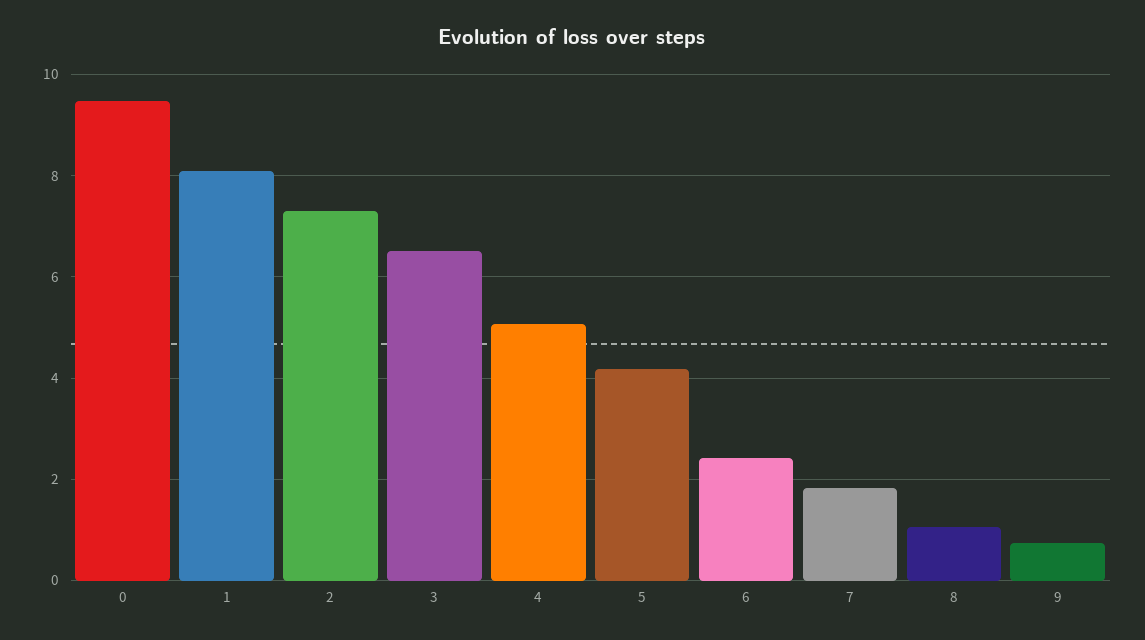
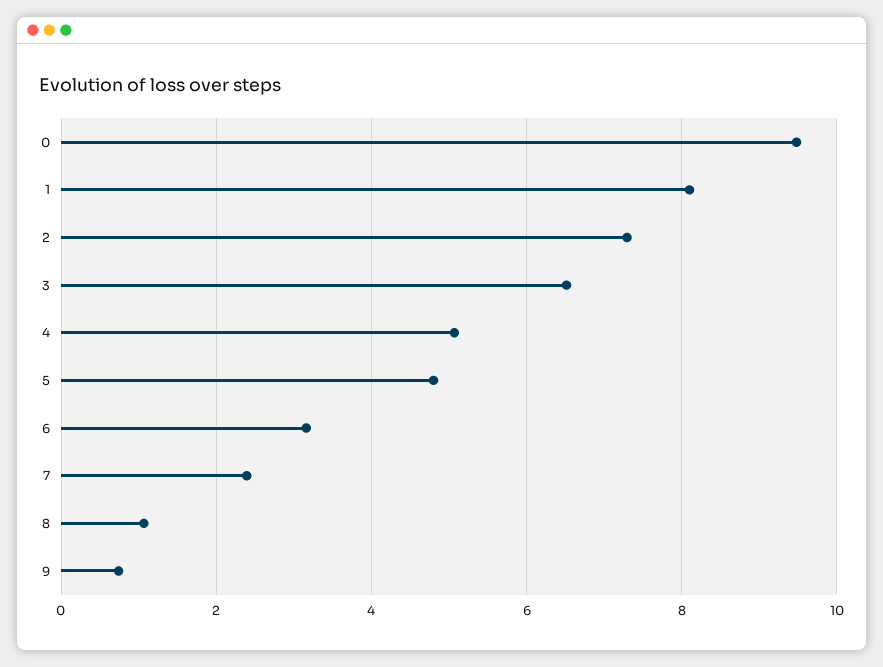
  {
    "0": 9.4,
    "1": 8.2,
    "2": 7.2,
    "3": 6.6,
    "4": 5,
-   "5": 4.2,
+   "5": 4.8,
-   "6": 2.4,
+   "6": 3.2,
-   "7": 1.8,
+   "7": 2.4,
    "8": 1,
    "9": 0.8
  }

